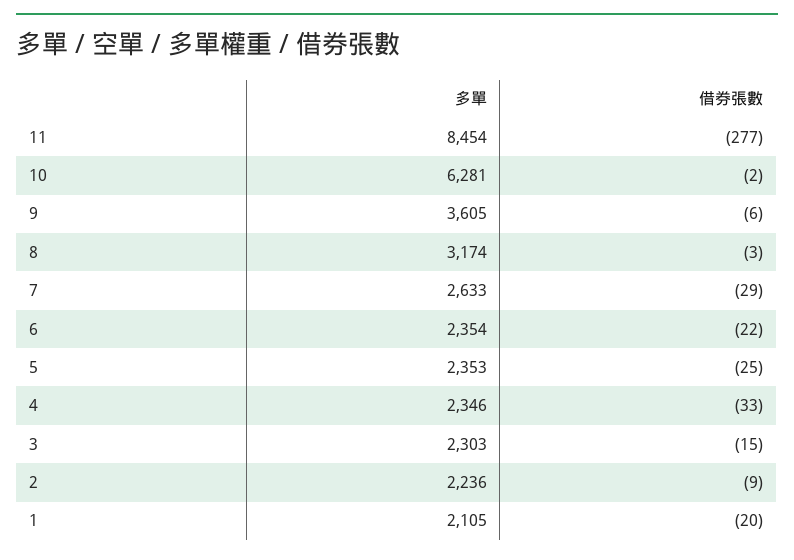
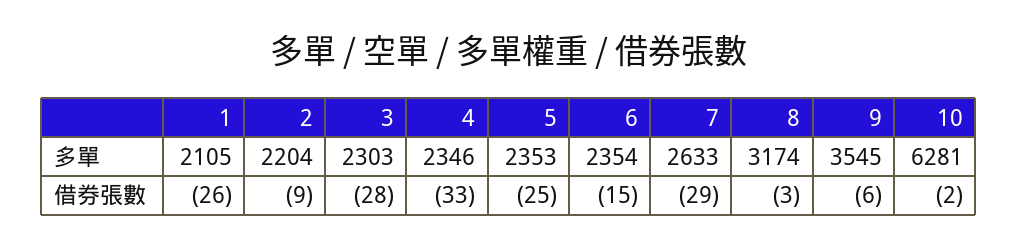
  {
    "多單": {
-     "11": 8454,
      "10": 6281,
-     "9": 3605,
+     "9": 3545,
      "8": 3174,
      "7": 2633,
      "6": 2354,
      "5": 2353,
      "4": 2346,
      "3": 2303,
-     "2": 2236,
+     "2": 2204,
      "1": 2105
    },
    "借券張數": {
-     "11": -277,
      "10": -2,
      "9": -6,
      "8": -3,
      "7": -29,
-     "6": -22,
+     "6": -15,
      "5": -25,
      "4": -33,
-     "3": -15,
+     "3": -28,
      "2": -9,
-     "1": -20
+     "1": -26
    }
  }

